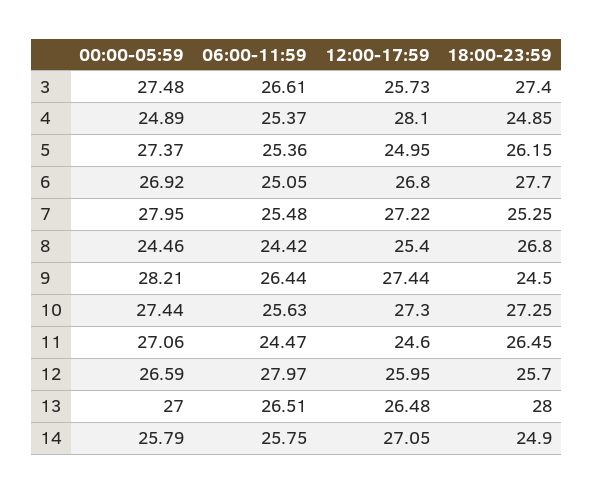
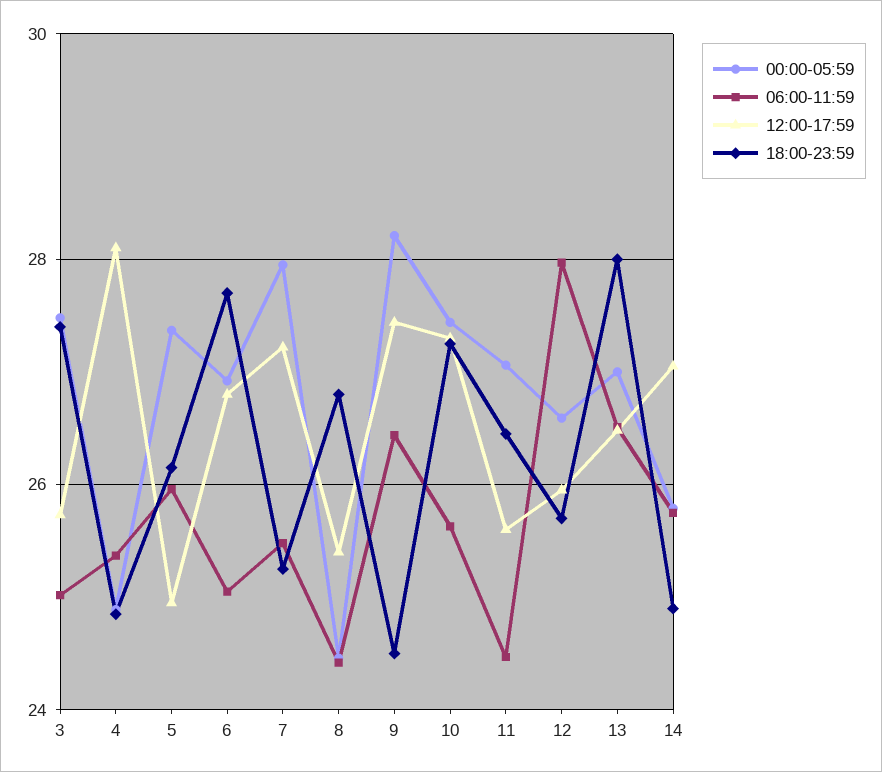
  {
    "00:00-05:59": {
      "3": 27.48,
      "4": 24.89,
      "5": 27.37,
      "6": 26.92,
      "7": 27.95,
      "8": 24.46,
      "9": 28.21,
      "10": 27.44,
      "11": 27.06,
      "12": 26.59,
      "13": 27,
      "14": 25.79
    },
    "06:00-11:59": {
-     "3": 26.61,
+     "3": 25,
      "4": 25.37,
-     "5": 25.36,
+     "5": 26,
      "6": 25.05,
      "7": 25.48,
      "8": 24.42,
      "9": 26.44,
      "10": 25.63,
      "11": 24.47,
      "12": 27.97,
      "13": 26.51,
      "14": 25.75
    },
    "12:00-17:59": {
      "3": 25.73,
      "4": 28.1,
      "5": 24.95,
      "6": 26.8,
      "7": 27.22,
      "8": 25.4,
      "9": 27.44,
      "10": 27.3,
-     "11": 24.6,
+     "11": 25.6,
      "12": 25.95,
      "13": 26.48,
      "14": 27.05
    },
    "18:00-23:59": {
      "3": 27.4,
      "4": 24.85,
      "5": 26.15,
      "6": 27.7,
      "7": 25.25,
      "8": 26.8,
      "9": 24.5,
      "10": 27.25,
      "11": 26.45,
      "12": 25.7,
      "13": 28,
      "14": 24.9
    }
  }

